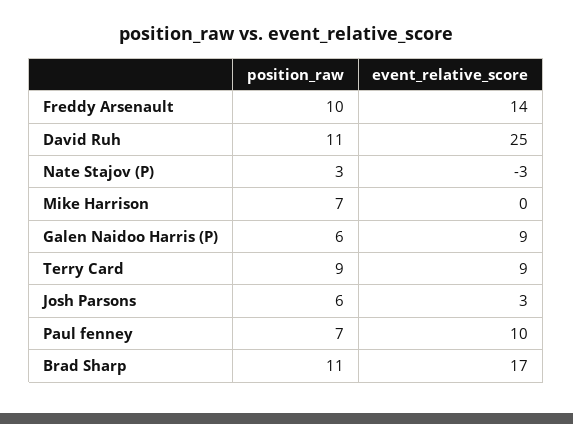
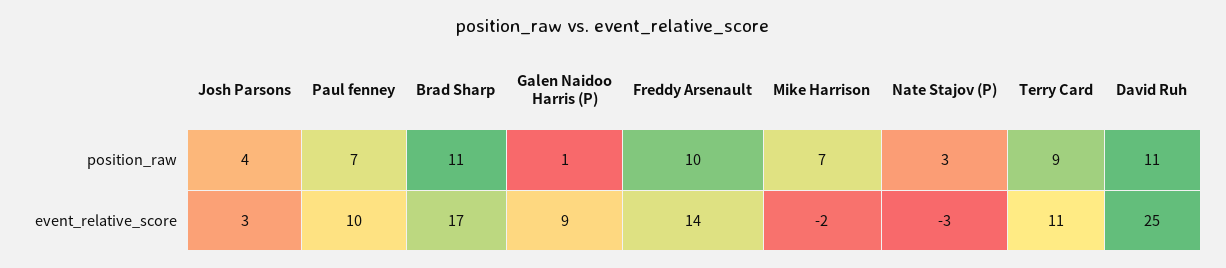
  {
    "position_raw": {
      "Freddy Arsenault": 10,
      "David Ruh": 11,
      "Nate Stajov (P)": 3,
      "Mike Harrison": 7,
-     "Galen Naidoo Harris (P)": 6,
+     "Galen Naidoo Harris (P)": 1,
      "Terry Card": 9,
-     "Josh Parsons": 6,
+     "Josh Parsons": 4,
      "Paul fenney": 7,
      "Brad Sharp": 11
    },
    "event_relative_score": {
      "Freddy Arsenault": 14,
      "David Ruh": 25,
      "Nate Stajov (P)": -3,
-     "Mike Harrison": 0,
+     "Mike Harrison": -2,
      "Galen Naidoo Harris (P)": 9,
-     "Terry Card": 9,
+     "Terry Card": 11,
      "Josh Parsons": 3,
      "Paul fenney": 10,
      "Brad Sharp": 17
    }
  }

